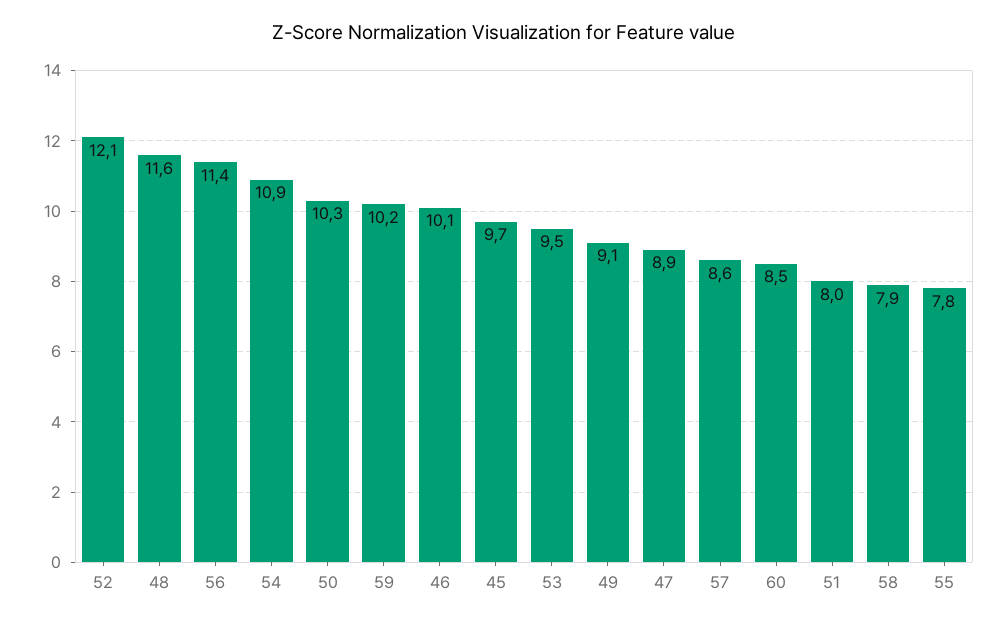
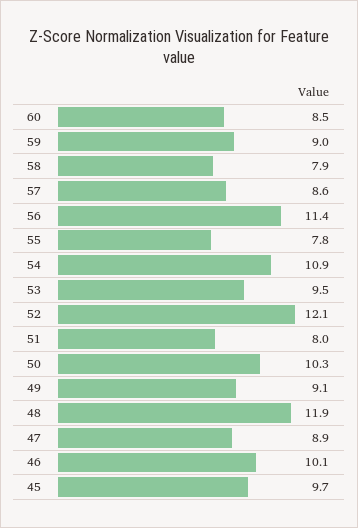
  {
    "52": 12.1,
-   "48": 11.6,
+   "48": 11.9,
    "56": 11.4,
    "54": 10.9,
    "50": 10.3,
-   "59": 10.2,
+   "59": 9,
    "46": 10.1,
    "45": 9.7,
    "53": 9.5,
    "49": 9.1,
    "47": 8.9,
    "57": 8.6,
    "60": 8.5,
    "51": 8,
    "58": 7.9,
    "55": 7.8
  }

